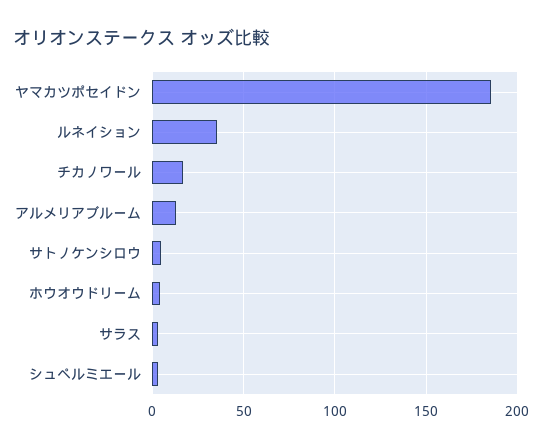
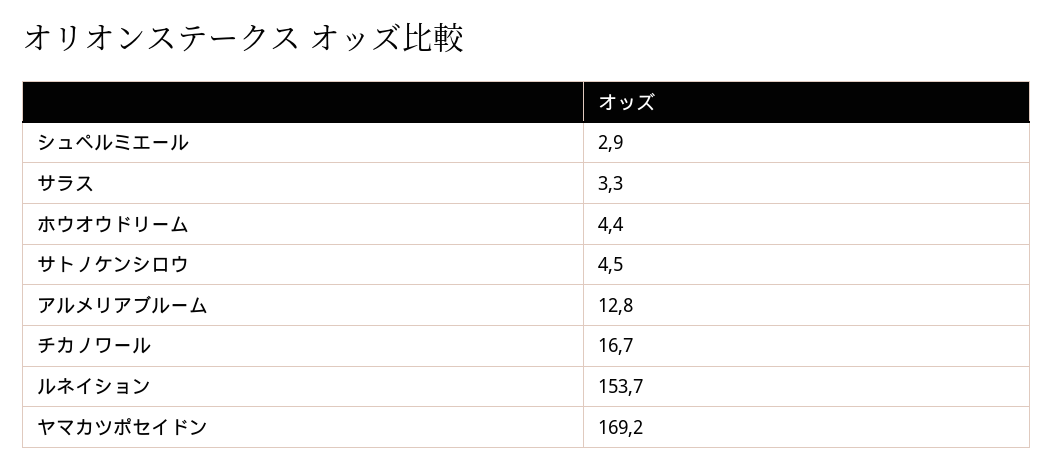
  {
-   "ヤマカツポセイドン": 185,
+   "ヤマカツポセイドン": 169.2,
-   "ルネイション": 35,
+   "ルネイション": 153.7,
    "チカノワール": 16.7,
    "アルメリアブルーム": 12.8,
    "サトノケンシロウ": 4.5,
    "ホウオウドリーム": 4.4,
    "サラス": 3.3,
    "シュペルミエール": 2.9
  }

